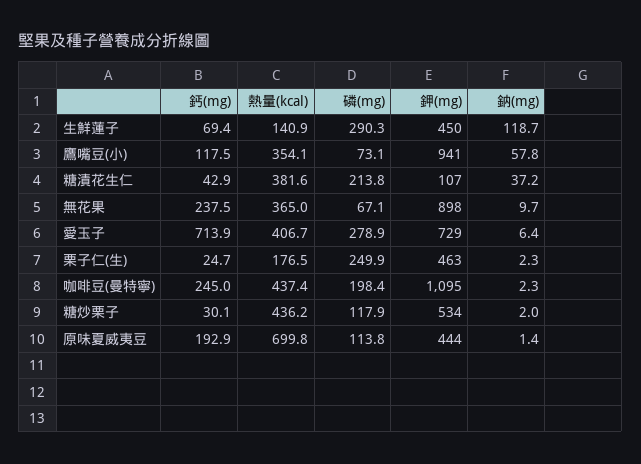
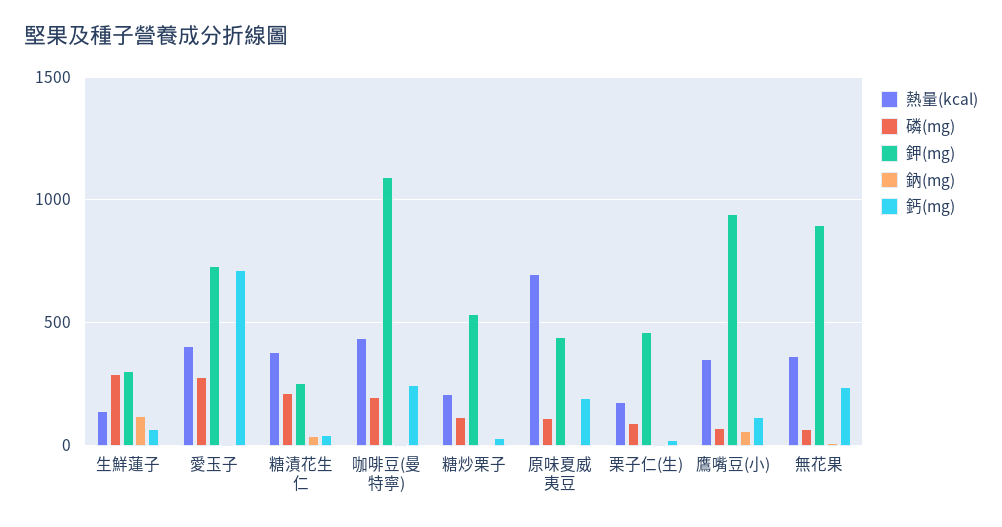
  {
    "鈣(mg)": {
      "生鮮蓮子": 69.4,
      "鷹嘴豆(小)": 117.5,
      "糖漬花生仁": 42.9,
      "無花果": 237.5,
      "愛玉子": 713.9,
      "栗子仁(生)": 24.7,
      "咖啡豆(曼特寧)": 245,
      "糖炒栗子": 30.1,
      "原味夏威夷豆": 192.9
    },
    "熱量(kcal)": {
      "生鮮蓮子": 140.9,
      "鷹嘴豆(小)": 354.1,
      "糖漬花生仁": 381.6,
      "無花果": 365,
      "愛玉子": 406.7,
      "栗子仁(生)": 176.5,
      "咖啡豆(曼特寧)": 437.4,
-     "糖炒栗子": 436.2,
+     "糖炒栗子": 200,
      "原味夏威夷豆": 699.8
    },
    "磷(mg)": {
      "生鮮蓮子": 290.3,
      "鷹嘴豆(小)": 73.1,
      "糖漬花生仁": 213.8,
      "無花果": 67.1,
      "愛玉子": 278.9,
-     "栗子仁(生)": 249.9,
+     "栗子仁(生)": 100,
      "咖啡豆(曼特寧)": 198.4,
      "糖炒栗子": 117.9,
      "原味夏威夷豆": 113.8
    },
    "鉀(mg)": {
-     "生鮮蓮子": 450,
+     "生鮮蓮子": 300,
      "鷹嘴豆(小)": 941,
-     "糖漬花生仁": 107,
+     "糖漬花生仁": 250,
      "無花果": 898,
      "愛玉子": 729,
      "栗子仁(生)": 463,
      "咖啡豆(曼特寧)": 1095,
      "糖炒栗子": 534,
      "原味夏威夷豆": 444
    },
    "鈉(mg)": {
      "生鮮蓮子": 118.7,
      "鷹嘴豆(小)": 57.8,
      "糖漬花生仁": 37.2,
      "無花果": 9.7,
      "愛玉子": 6.4,
      "栗子仁(生)": 2.3,
      "咖啡豆(曼特寧)": 2.3,
      "糖炒栗子": 2,
      "原味夏威夷豆": 1.4
    }
  }

